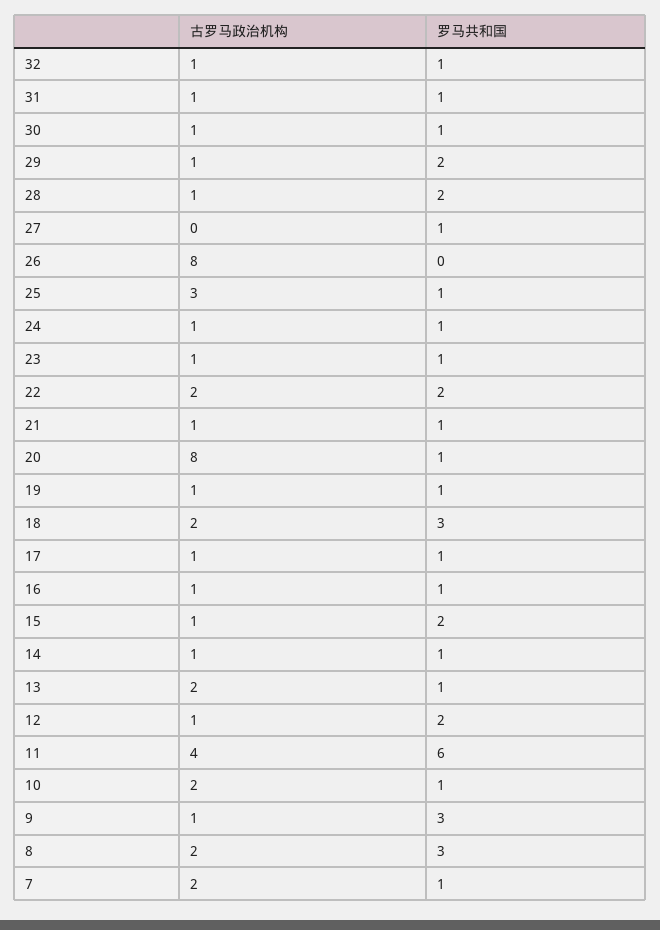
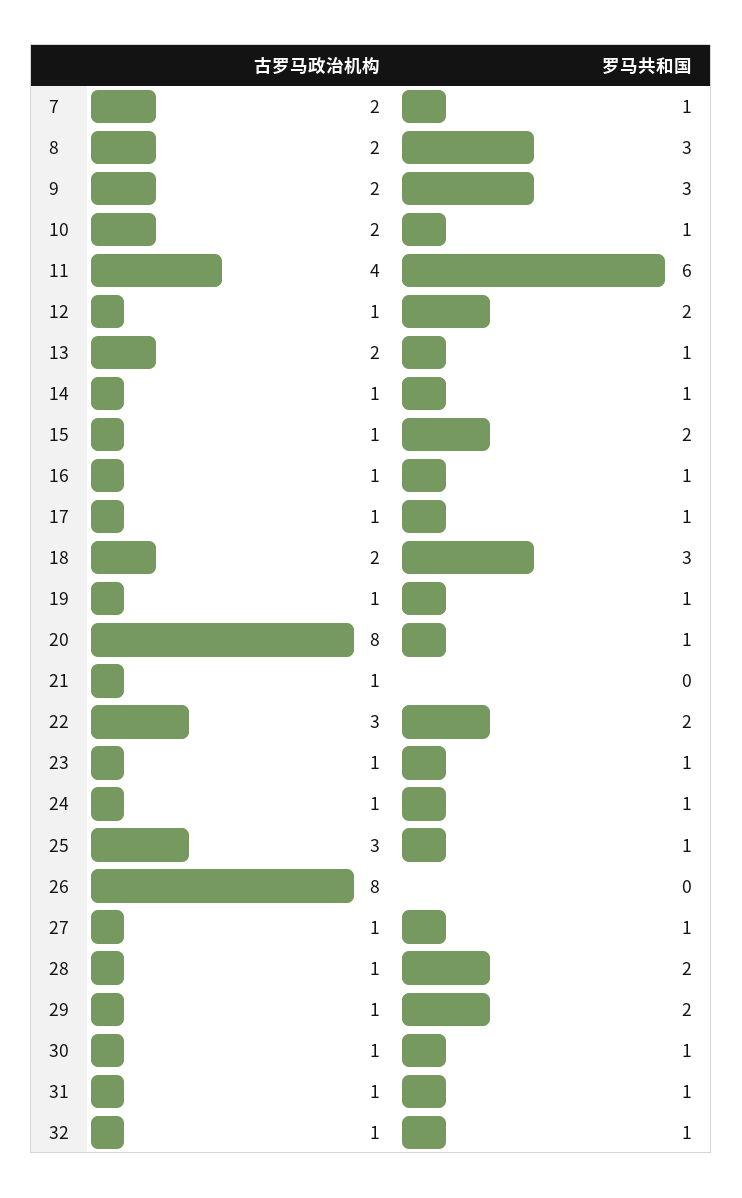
  {
    "古罗马政治机构": {
      "32": 1,
      "31": 1,
      "30": 1,
      "29": 1,
      "28": 1,
-     "27": 0,
+     "27": 1,
      "26": 8,
      "25": 3,
      "24": 1,
      "23": 1,
-     "22": 2,
+     "22": 3,
      "21": 1,
      "20": 8,
      "19": 1,
      "18": 2,
      "17": 1,
      "16": 1,
      "15": 1,
      "14": 1,
      "13": 2,
      "12": 1,
      "11": 4,
      "10": 2,
-     "9": 1,
+     "9": 2,
      "8": 2,
      "7": 2
    },
    "罗马共和国": {
      "32": 1,
      "31": 1,
      "30": 1,
      "29": 2,
      "28": 2,
      "27": 1,
      "26": 0,
      "25": 1,
      "24": 1,
      "23": 1,
      "22": 2,
-     "21": 1,
+     "21": 0,
      "20": 1,
      "19": 1,
      "18": 3,
      "17": 1,
      "16": 1,
      "15": 2,
      "14": 1,
      "13": 1,
      "12": 2,
      "11": 6,
      "10": 1,
      "9": 3,
      "8": 3,
      "7": 1
    }
  }

